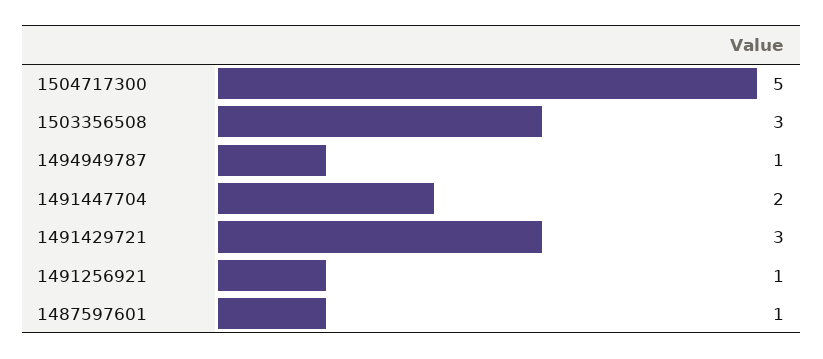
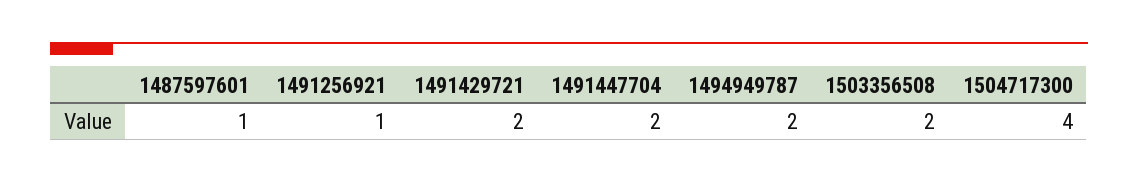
  {
-   "1504717300": 5,
+   "1504717300": 4,
-   "1503356508": 3,
+   "1503356508": 2,
-   "1494949787": 1,
+   "1494949787": 2,
    "1491447704": 2,
-   "1491429721": 3,
+   "1491429721": 2,
    "1491256921": 1,
    "1487597601": 1
  }

